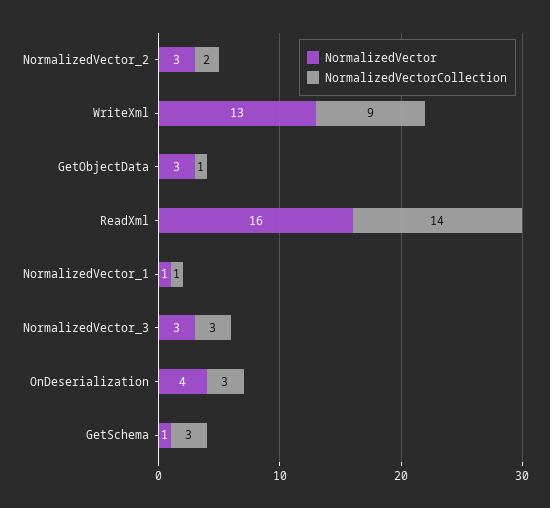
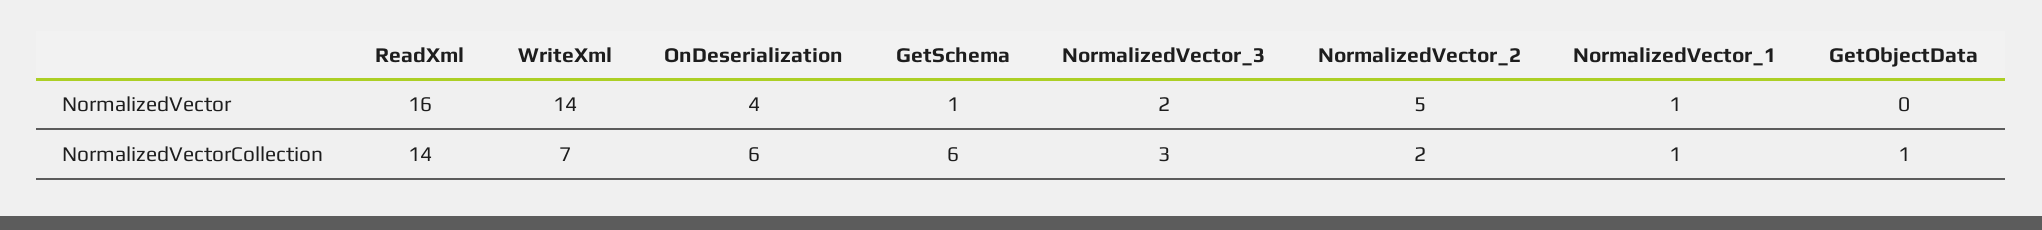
  {
    "NormalizedVector": {
-     "NormalizedVector_2": 3,
+     "NormalizedVector_2": 5,
-     "WriteXml": 13,
+     "WriteXml": 14,
-     "GetObjectData": 3,
+     "GetObjectData": 0,
      "ReadXml": 16,
      "NormalizedVector_1": 1,
-     "NormalizedVector_3": 3,
+     "NormalizedVector_3": 2,
      "OnDeserialization": 4,
      "GetSchema": 1
    },
    "NormalizedVectorCollection": {
      "NormalizedVector_2": 2,
-     "WriteXml": 9,
+     "WriteXml": 7,
      "GetObjectData": 1,
      "ReadXml": 14,
      "NormalizedVector_1": 1,
      "NormalizedVector_3": 3,
-     "OnDeserialization": 3,
+     "OnDeserialization": 6,
-     "GetSchema": 3
+     "GetSchema": 6
    }
  }

